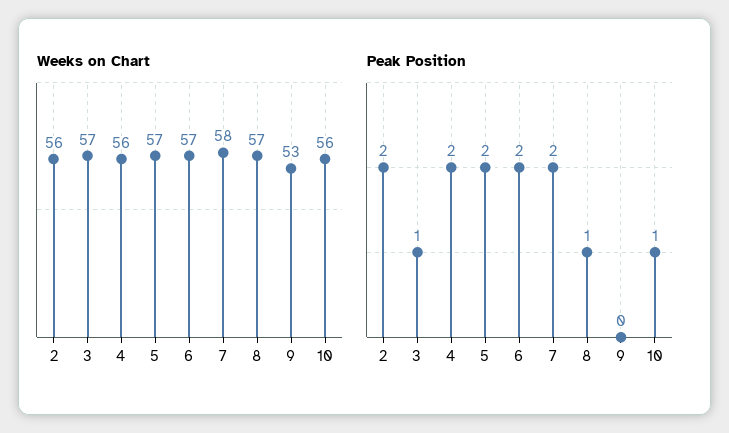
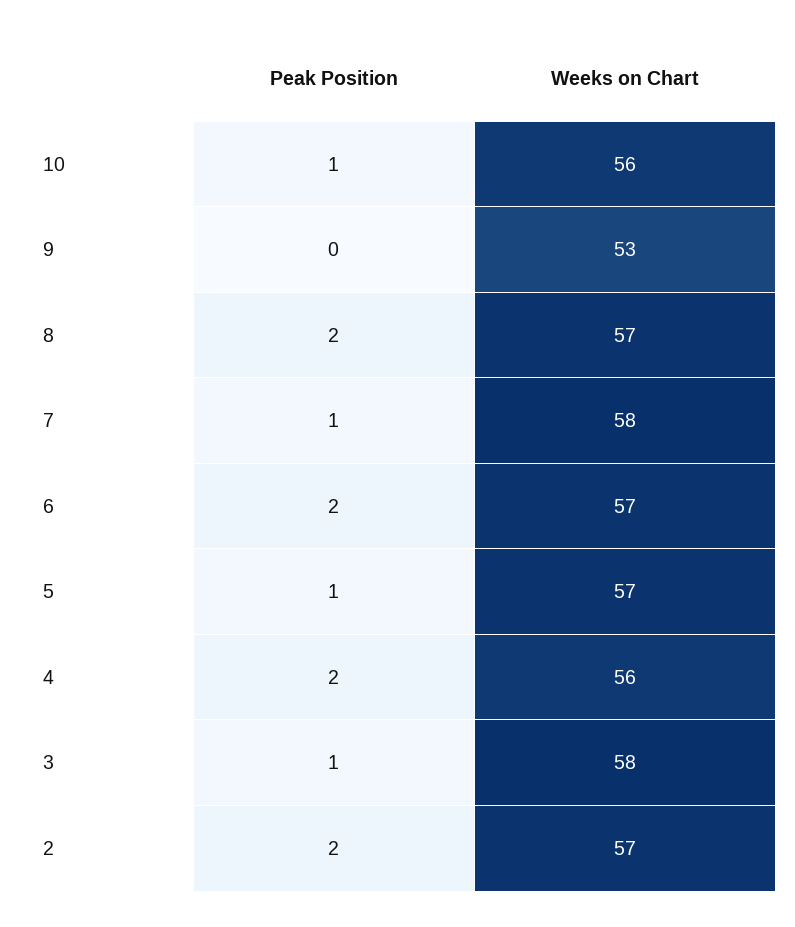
  {
    "Weeks on Chart": {
-     "2": 56,
+     "2": 57,
-     "3": 57,
+     "3": 58,
      "4": 56,
      "5": 57,
      "6": 57,
      "7": 58,
      "8": 57,
      "9": 53,
      "10": 56
    },
    "Peak Position": {
      "2": 2,
      "3": 1,
      "4": 2,
-     "5": 2,
+     "5": 1,
      "6": 2,
-     "7": 2,
+     "7": 1,
-     "8": 1,
+     "8": 2,
      "9": 0,
      "10": 1
    }
  }

